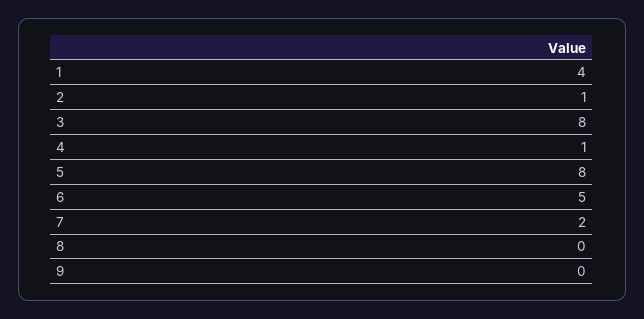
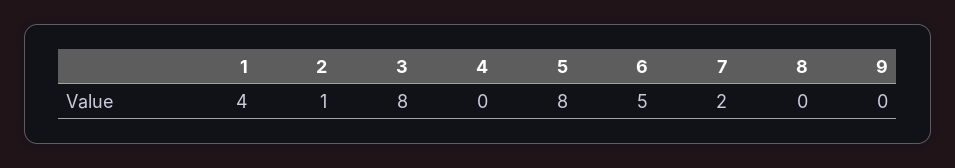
  {
    "1": 4,
    "2": 1,
    "3": 8,
-   "4": 1,
+   "4": 0,
    "5": 8,
    "6": 5,
    "7": 2,
    "8": 0,
    "9": 0
  }

